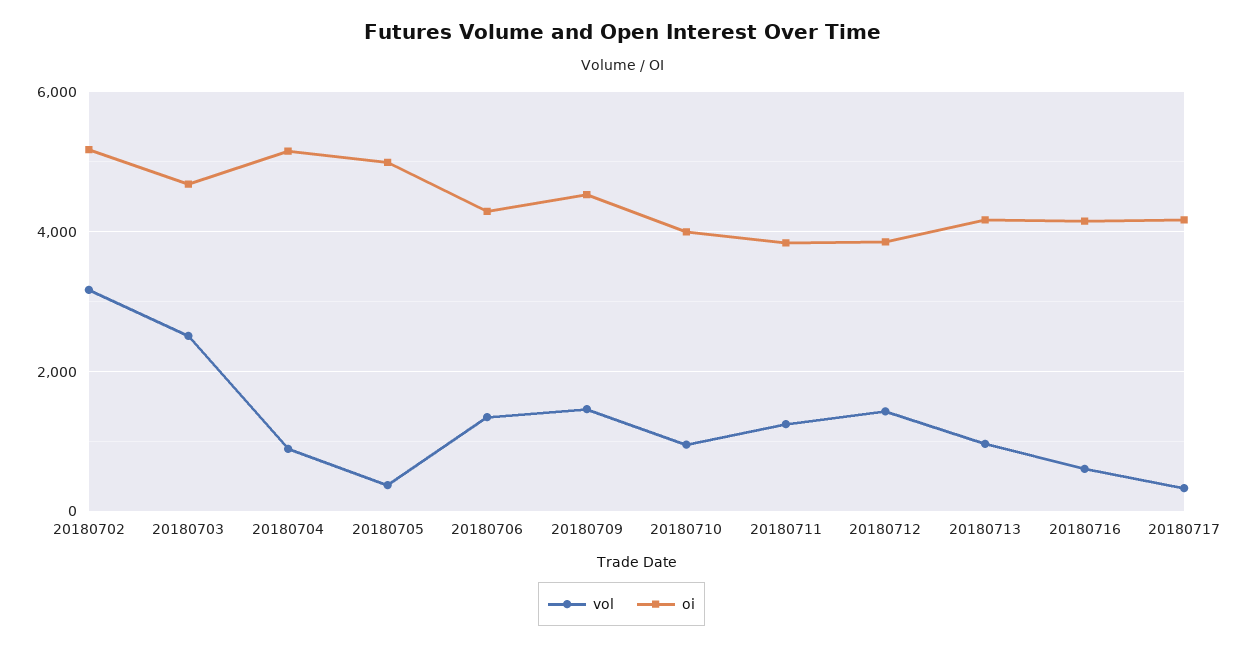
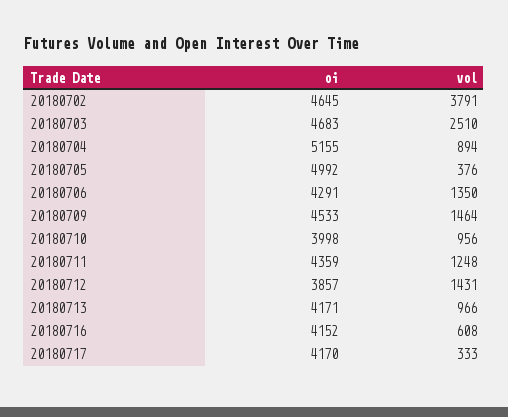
  {
    "vol": {
-     "20180702": 3200,
+     "20180702": 3791,
      "20180703": 2510,
      "20180704": 894,
      "20180705": 376,
      "20180706": 1350,
      "20180709": 1464,
      "20180710": 956,
      "20180711": 1248,
      "20180712": 1431,
      "20180713": 966,
      "20180716": 608,
      "20180717": 333
    },
    "oi": {
-     "20180702": 5200,
+     "20180702": 4645,
      "20180703": 4683,
      "20180704": 5155,
      "20180705": 4992,
      "20180706": 4291,
      "20180709": 4533,
      "20180710": 3998,
-     "20180711": 3800,
+     "20180711": 4359,
      "20180712": 3857,
      "20180713": 4171,
      "20180716": 4152,
      "20180717": 4170
    }
  }

